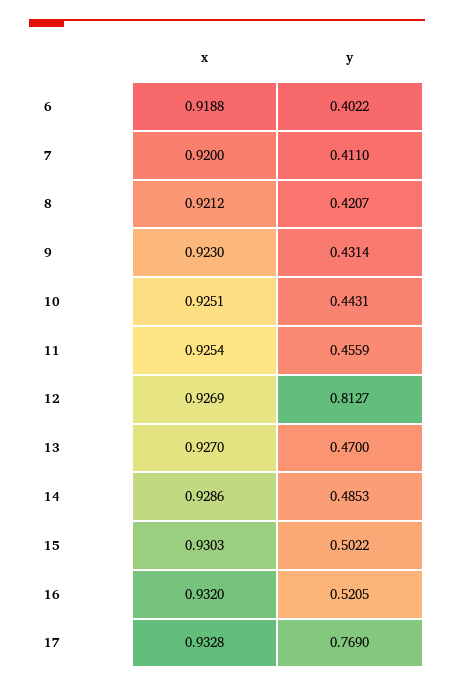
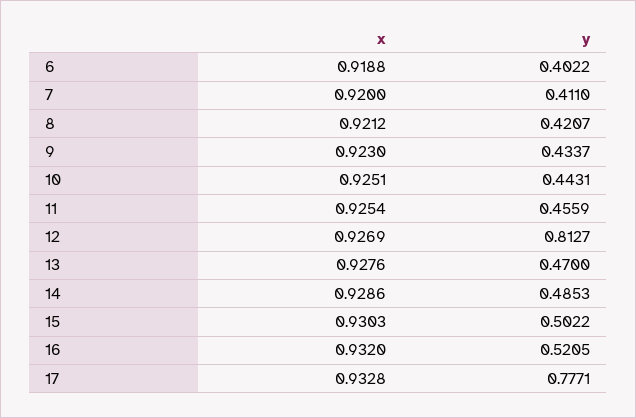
  {
    "x": {
      "6": 0.9188,
      "7": 0.92,
      "8": 0.9212,
      "9": 0.923,
      "10": 0.9251,
      "11": 0.9254,
      "12": 0.9269,
-     "13": 0.927,
+     "13": 0.9276,
      "14": 0.9286,
      "15": 0.9303,
      "16": 0.932,
      "17": 0.9328
    },
    "y": {
      "6": 0.4022,
      "7": 0.411,
      "8": 0.4207,
-     "9": 0.4314,
+     "9": 0.4337,
      "10": 0.4431,
      "11": 0.4559,
      "12": 0.8127,
      "13": 0.47,
      "14": 0.4853,
      "15": 0.5022,
      "16": 0.5205,
-     "17": 0.769
+     "17": 0.7771
    }
  }

